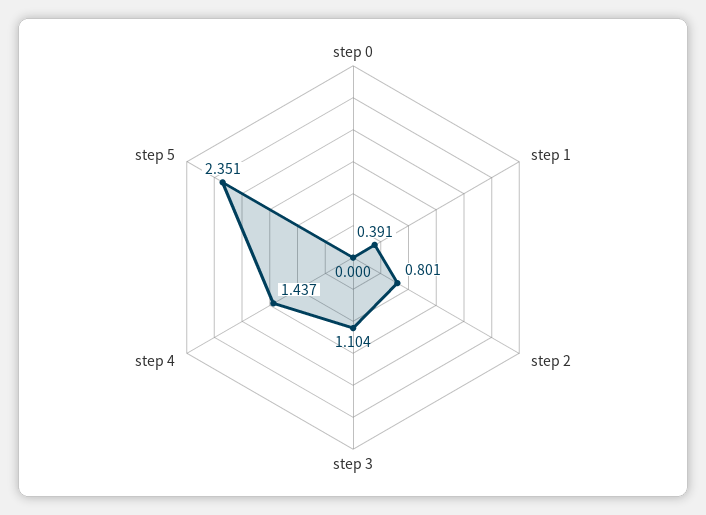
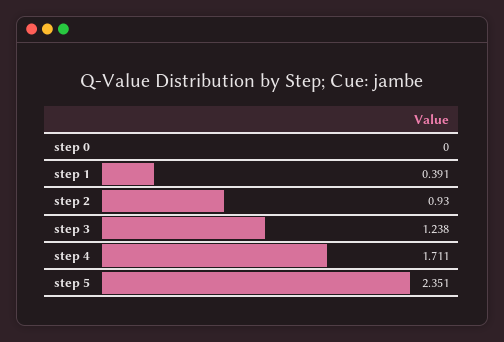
  {
    "step 0": 0,
    "step 1": 0.391,
-   "step 2": 0.801,
+   "step 2": 0.93,
-   "step 3": 1.104,
+   "step 3": 1.238,
-   "step 4": 1.437,
+   "step 4": 1.711,
    "step 5": 2.351
  }

